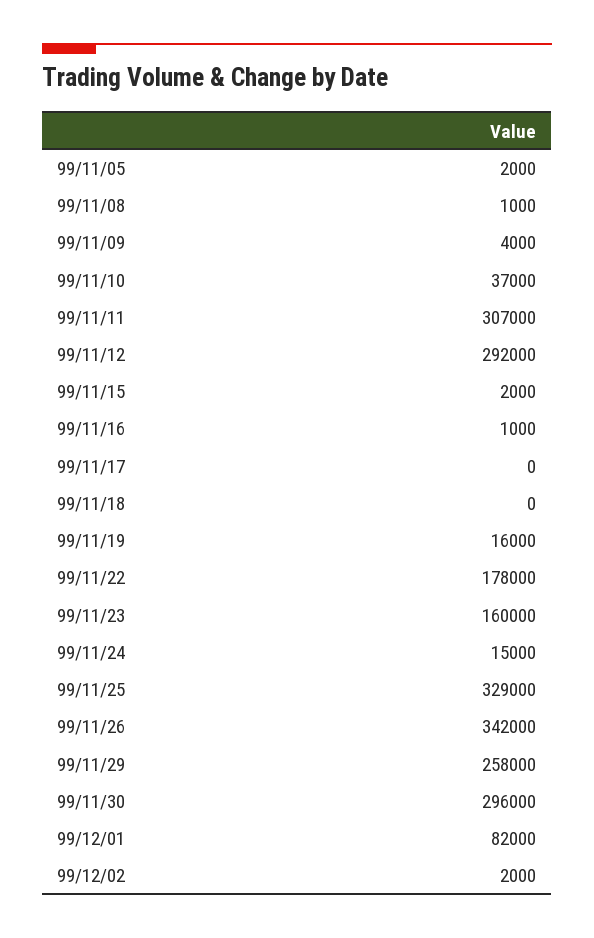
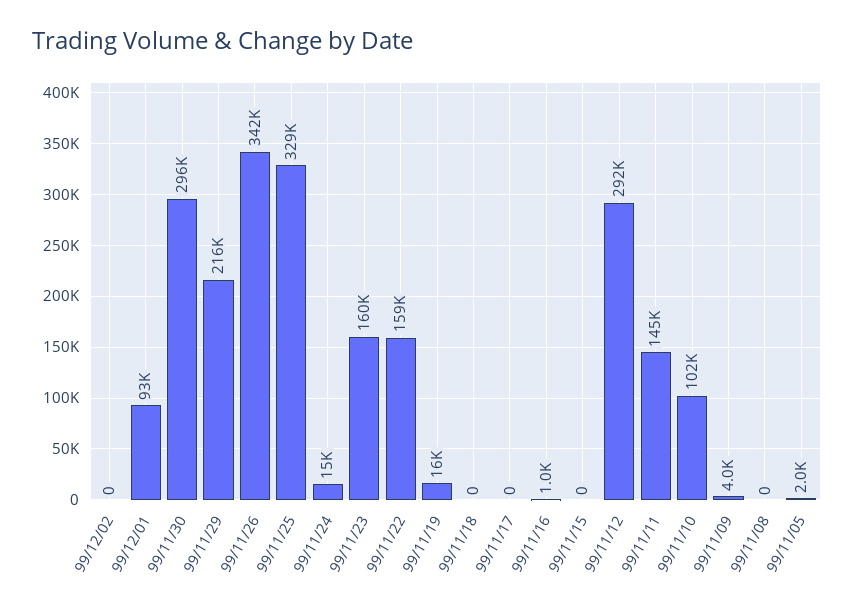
  {
    "99/11/05": 2000,
-   "99/11/08": 1000,
+   "99/11/08": 0,
    "99/11/09": 4000,
-   "99/11/10": 37000,
+   "99/11/10": 102000,
-   "99/11/11": 307000,
+   "99/11/11": 145000,
    "99/11/12": 292000,
-   "99/11/15": 2000,
+   "99/11/15": 0,
    "99/11/16": 1000,
    "99/11/17": 0,
    "99/11/18": 0,
    "99/11/19": 16000,
-   "99/11/22": 178000,
+   "99/11/22": 159000,
    "99/11/23": 160000,
    "99/11/24": 15000,
    "99/11/25": 329000,
    "99/11/26": 342000,
-   "99/11/29": 258000,
+   "99/11/29": 216000,
    "99/11/30": 296000,
-   "99/12/01": 82000,
+   "99/12/01": 93000,
-   "99/12/02": 2000
+   "99/12/02": 0
  }

